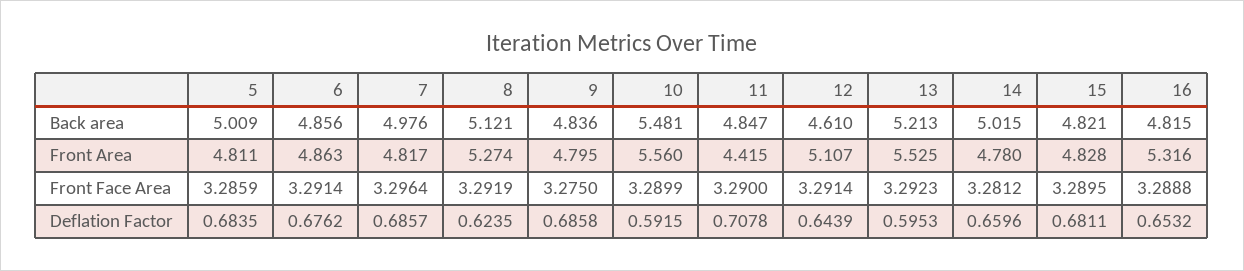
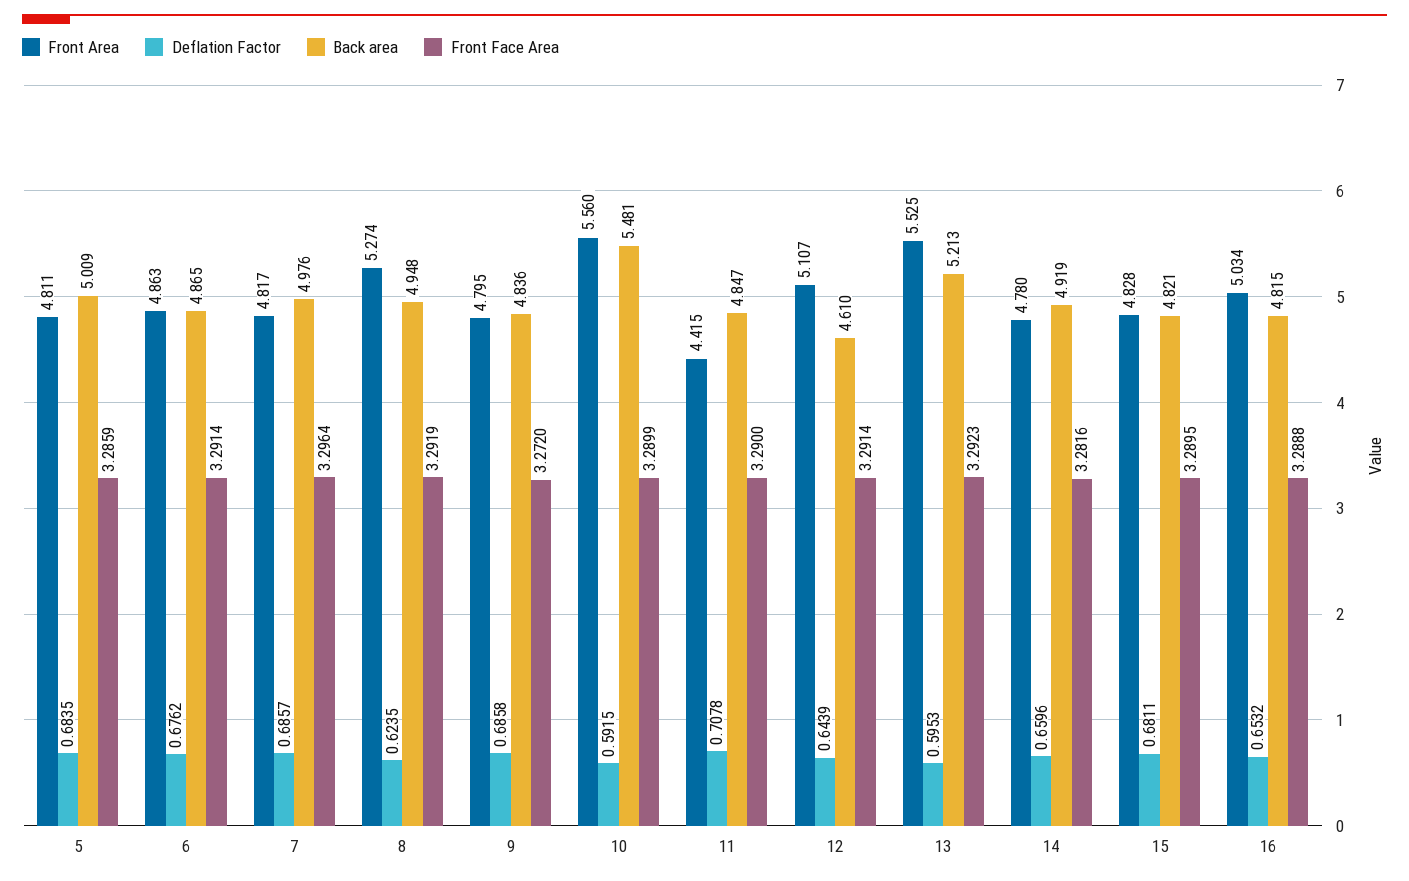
  {
    "Back area": {
      "5": 5.009,
-     "6": 4.856,
+     "6": 4.865,
      "7": 4.976,
-     "8": 5.121,
+     "8": 4.948,
      "9": 4.836,
      "10": 5.481,
      "11": 4.847,
      "12": 4.61,
      "13": 5.213,
-     "14": 5.015,
+     "14": 4.919,
      "15": 4.821,
      "16": 4.815
    },
    "Front Area": {
      "5": 4.811,
      "6": 4.863,
      "7": 4.817,
      "8": 5.274,
      "9": 4.795,
      "10": 5.56,
      "11": 4.415,
      "12": 5.107,
      "13": 5.525,
      "14": 4.78,
      "15": 4.828,
-     "16": 5.316
+     "16": 5.034
    },
    "Front Face Area": {
      "5": 3.2859,
      "6": 3.2914,
      "7": 3.2964,
      "8": 3.2919,
-     "9": 3.275,
+     "9": 3.272,
      "10": 3.2899,
      "11": 3.29,
      "12": 3.2914,
      "13": 3.2923,
-     "14": 3.2812,
+     "14": 3.2816,
      "15": 3.2895,
      "16": 3.2888
    },
    "Deflation Factor": {
      "5": 0.6835,
      "6": 0.6762,
      "7": 0.6857,
      "8": 0.6235,
      "9": 0.6858,
      "10": 0.5915,
      "11": 0.7078,
      "12": 0.6439,
      "13": 0.5953,
      "14": 0.6596,
      "15": 0.6811,
      "16": 0.6532
    }
  }

